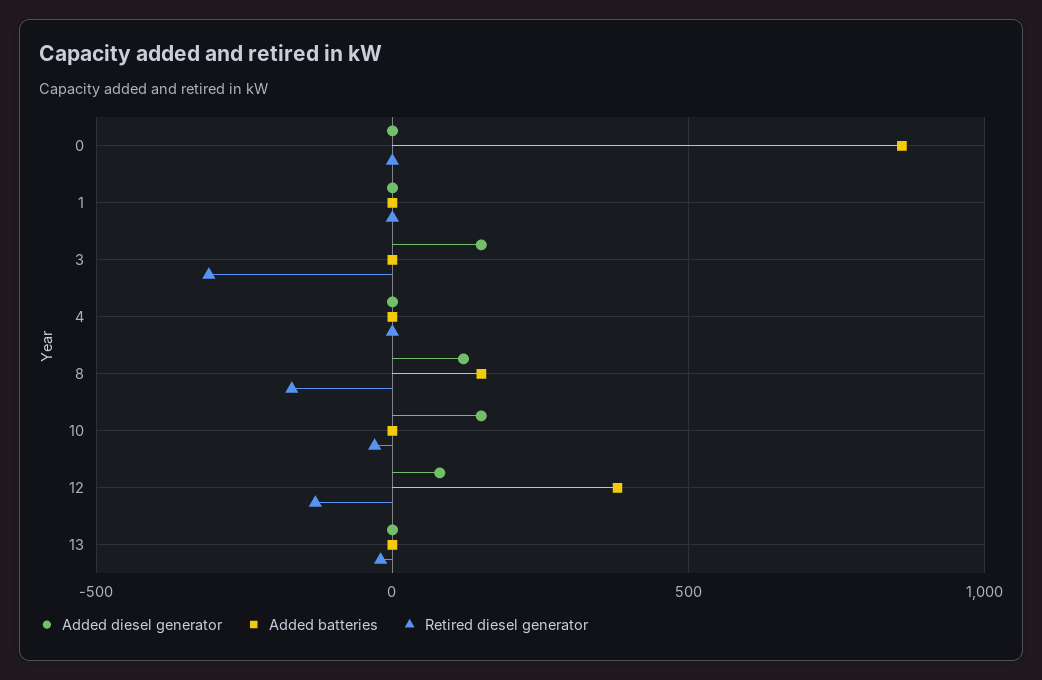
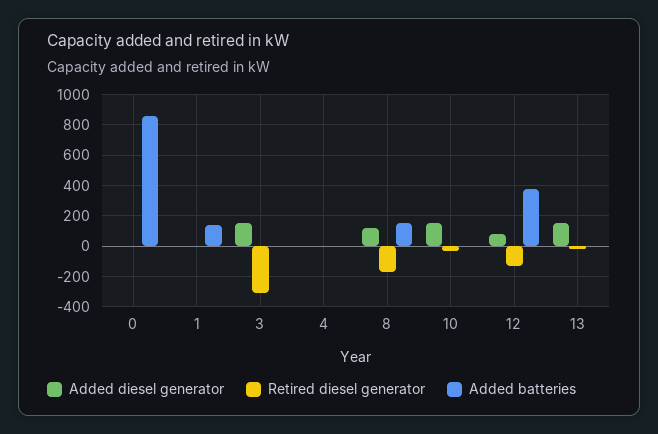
  {
    "Added diesel generator": {
      "0": 0,
      "1": 0,
      "3": 150,
      "4": 0,
      "8": 100,
      "10": 150,
      "12": 100,
-     "13": 0
+     "13": 150
    },
    "Added batteries": {
      "0": 850,
-     "1": 0,
+     "1": 150,
      "3": 0,
      "4": 0,
      "8": 150,
      "10": 0,
      "12": 400,
      "13": 0
    },
    "Retired diesel generator": {
      "0": 0,
      "1": 0,
      "3": -300,
      "4": 0,
      "8": -150,
      "10": -50,
      "12": -150,
      "13": 0
    }
  }

